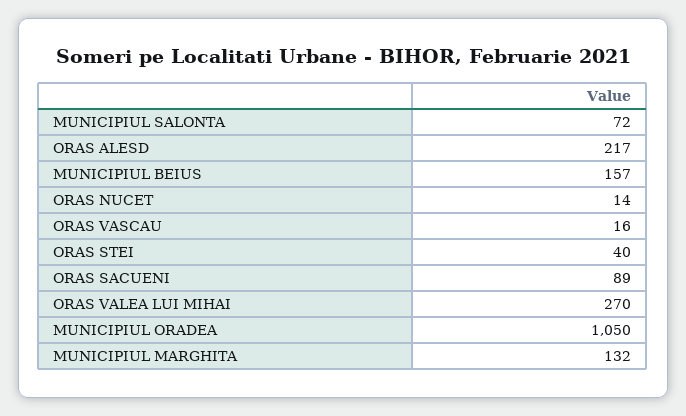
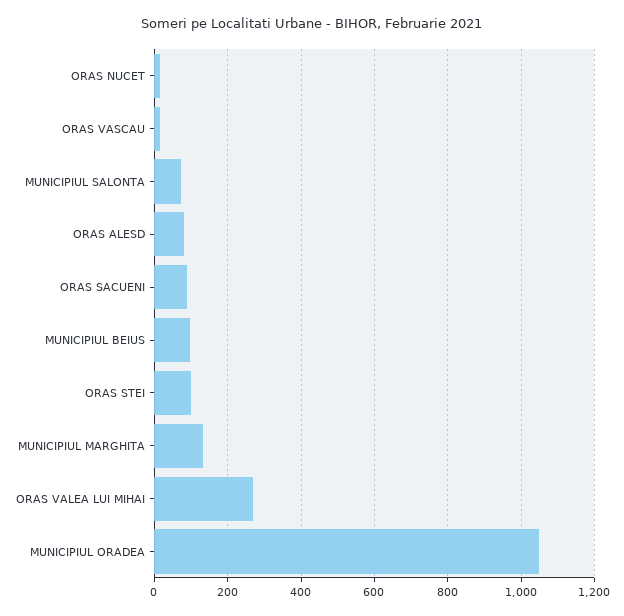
  {
    "MUNICIPIUL SALONTA": 72,
-   "ORAS ALESD": 217,
+   "ORAS ALESD": 80,
-   "MUNICIPIUL BEIUS": 157,
+   "MUNICIPIUL BEIUS": 100,
    "ORAS NUCET": 14,
    "ORAS VASCAU": 16,
-   "ORAS STEI": 40,
+   "ORAS STEI": 100,
    "ORAS SACUENI": 89,
    "ORAS VALEA LUI MIHAI": 270,
    "MUNICIPIUL ORADEA": 1050,
    "MUNICIPIUL MARGHITA": 132
  }

